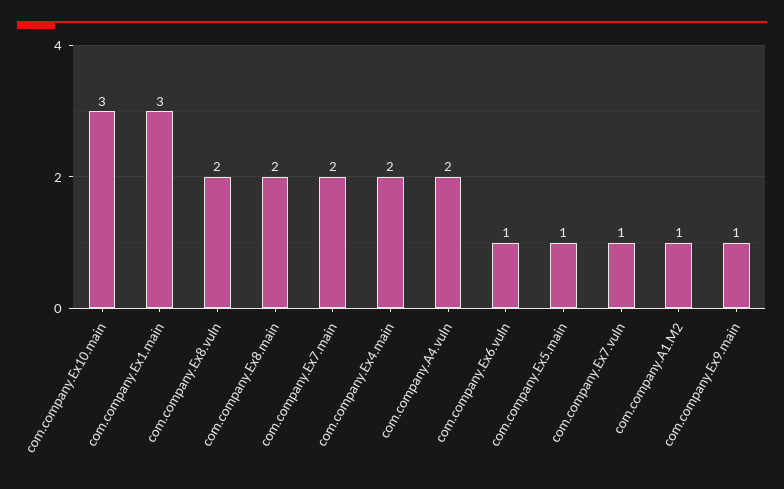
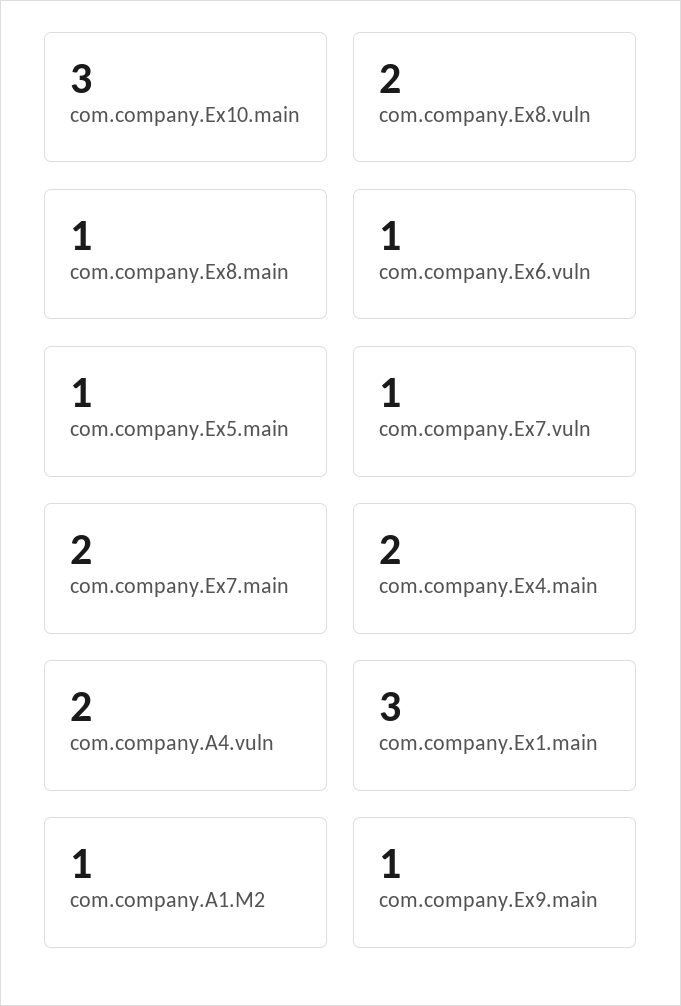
  {
    "com.company.Ex10.main": 3,
    "com.company.Ex1.main": 3,
    "com.company.Ex8.vuln": 2,
-   "com.company.Ex8.main": 2,
+   "com.company.Ex8.main": 1,
    "com.company.Ex7.main": 2,
    "com.company.Ex4.main": 2,
    "com.company.A4.vuln": 2,
    "com.company.Ex6.vuln": 1,
    "com.company.Ex5.main": 1,
    "com.company.Ex7.vuln": 1,
    "com.company.A1.M2": 1,
    "com.company.Ex9.main": 1
  }

